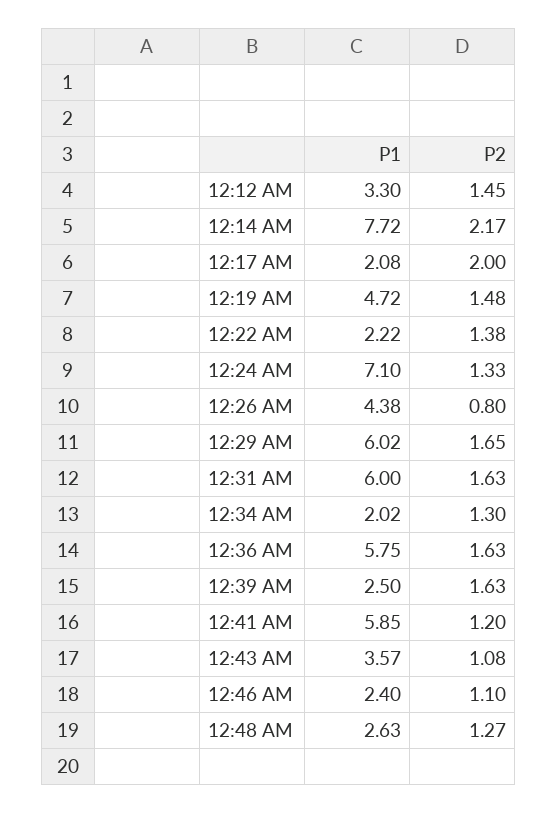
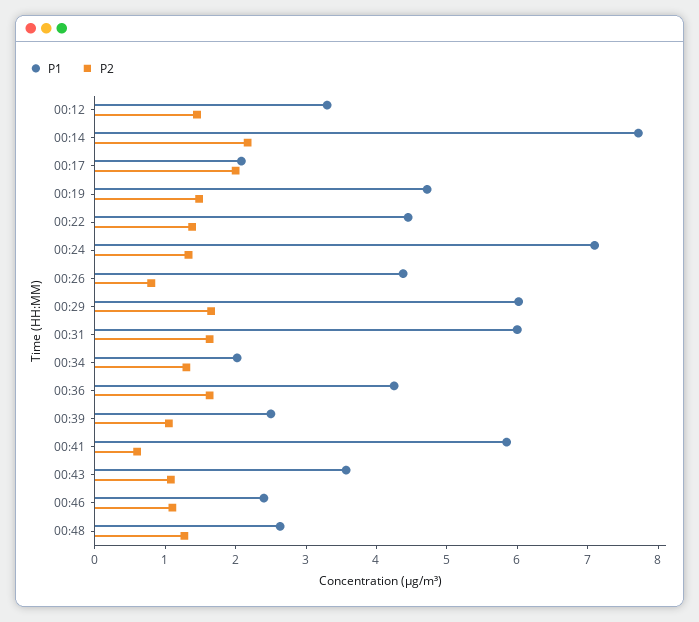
  {
    "P1": {
      "12:12 AM": 3.3,
      "12:14 AM": 7.72,
      "12:17 AM": 2.08,
      "12:19 AM": 4.72,
-     "12:22 AM": 2.22,
+     "12:22 AM": 4.4,
      "12:24 AM": 7.1,
      "12:26 AM": 4.38,
      "12:29 AM": 6.02,
      "12:31 AM": 6,
      "12:34 AM": 2.02,
-     "12:36 AM": 5.75,
+     "12:36 AM": 4.2,
      "12:39 AM": 2.5,
      "12:41 AM": 5.85,
      "12:43 AM": 3.57,
      "12:46 AM": 2.4,
      "12:48 AM": 2.63
    },
    "P2": {
      "12:12 AM": 1.45,
      "12:14 AM": 2.17,
      "12:17 AM": 2,
      "12:19 AM": 1.48,
      "12:22 AM": 1.38,
      "12:24 AM": 1.33,
      "12:26 AM": 0.8,
      "12:29 AM": 1.65,
      "12:31 AM": 1.63,
      "12:34 AM": 1.3,
      "12:36 AM": 1.63,
-     "12:39 AM": 1.63,
+     "12:39 AM": 1,
-     "12:41 AM": 1.2,
+     "12:41 AM": 0.6,
      "12:43 AM": 1.08,
      "12:46 AM": 1.1,
      "12:48 AM": 1.27
    }
  }

